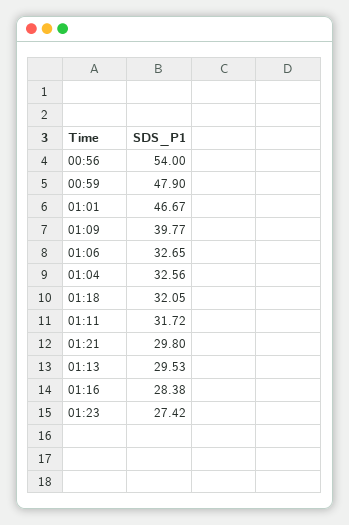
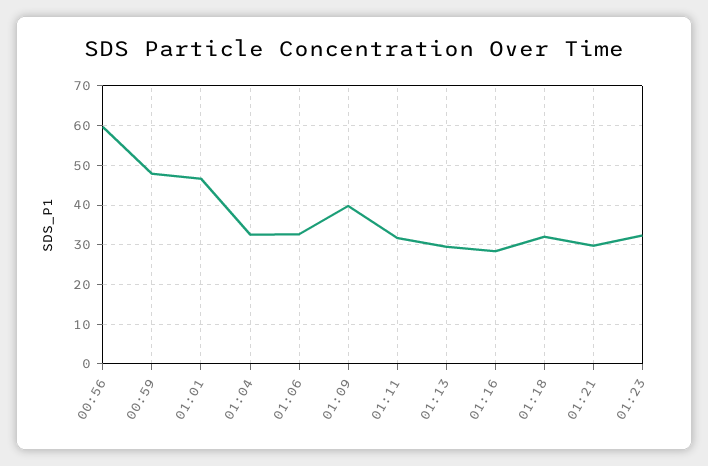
  {
-   "00:56": 54,
+   "00:56": 60,
    "00:59": 47.9,
    "01:01": 46.67,
    "01:09": 39.77,
    "01:06": 32.65,
    "01:04": 32.56,
    "01:18": 32.05,
    "01:11": 31.72,
    "01:21": 29.8,
    "01:13": 29.53,
    "01:16": 28.38,
-   "01:23": 27.42
+   "01:23": 32
  }

